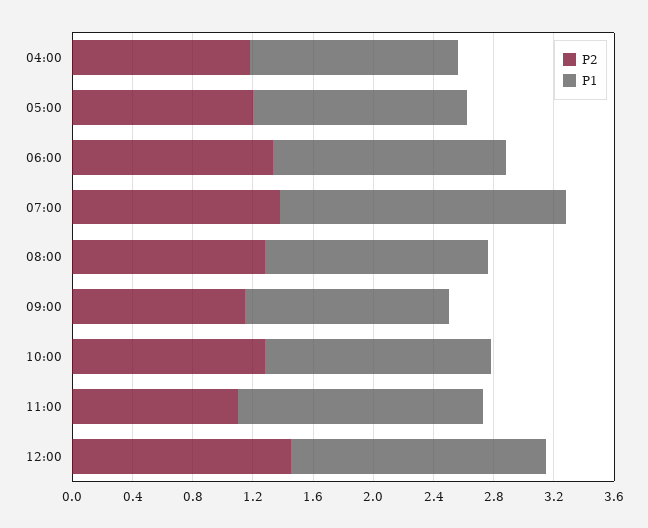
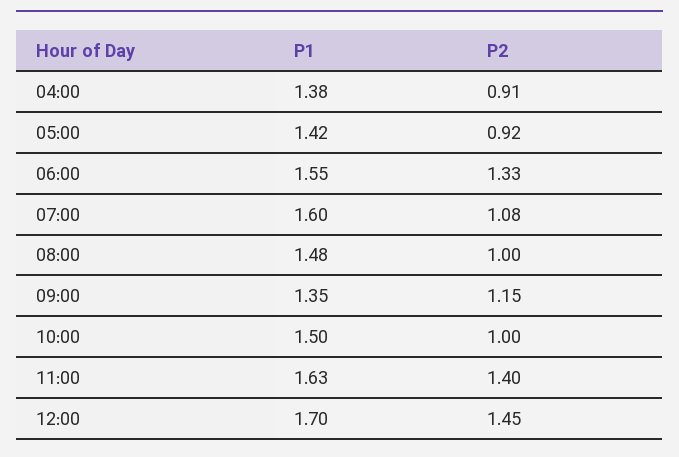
  {
    "P2": {
-     "04:00": 1.2,
+     "04:00": 0.91,
-     "05:00": 1.2,
+     "05:00": 0.92,
      "06:00": 1.33,
-     "07:00": 1.4,
+     "07:00": 1.08,
-     "08:00": 1.3,
+     "08:00": 1,
      "09:00": 1.15,
-     "10:00": 1.3,
+     "10:00": 1,
-     "11:00": 1.1,
+     "11:00": 1.4,
      "12:00": 1.45
    },
    "P1": {
      "04:00": 1.38,
      "05:00": 1.42,
      "06:00": 1.55,
-     "07:00": 1.9,
+     "07:00": 1.6,
      "08:00": 1.48,
      "09:00": 1.35,
      "10:00": 1.5,
      "11:00": 1.63,
      "12:00": 1.7
    }
  }

